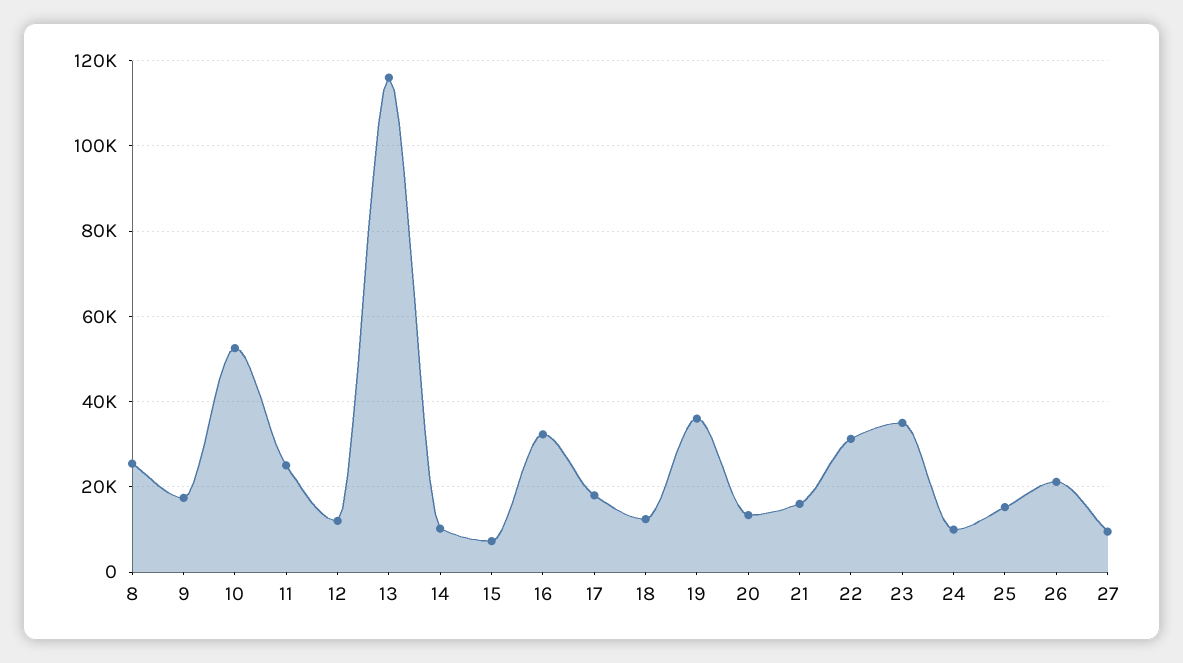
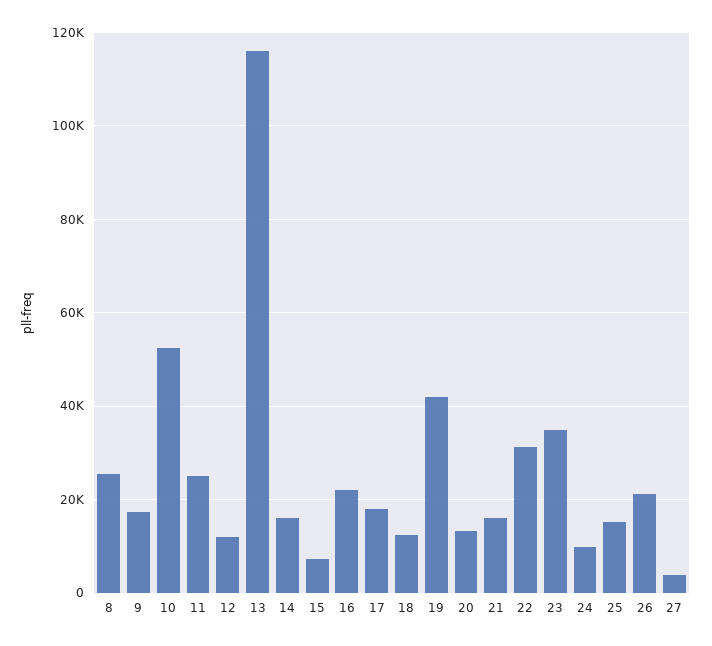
  {
    "8": 26000,
    "9": 18000,
    "10": 52000,
    "11": 26000,
    "12": 12000,
    "13": 116000,
-   "14": 10000,
+   "14": 16000,
    "15": 8000,
-   "16": 32000,
+   "16": 22000,
    "17": 18000,
    "18": 12000,
-   "19": 36000,
+   "19": 42000,
    "20": 14000,
    "21": 16000,
    "22": 32000,
    "23": 36000,
    "24": 10000,
    "25": 16000,
    "26": 22000,
-   "27": 10000
+   "27": 4000
  }

